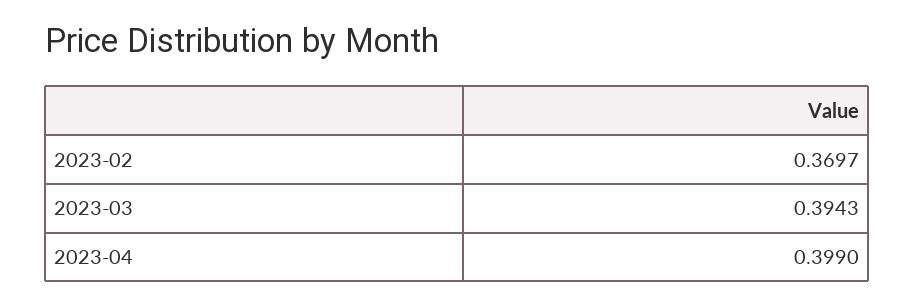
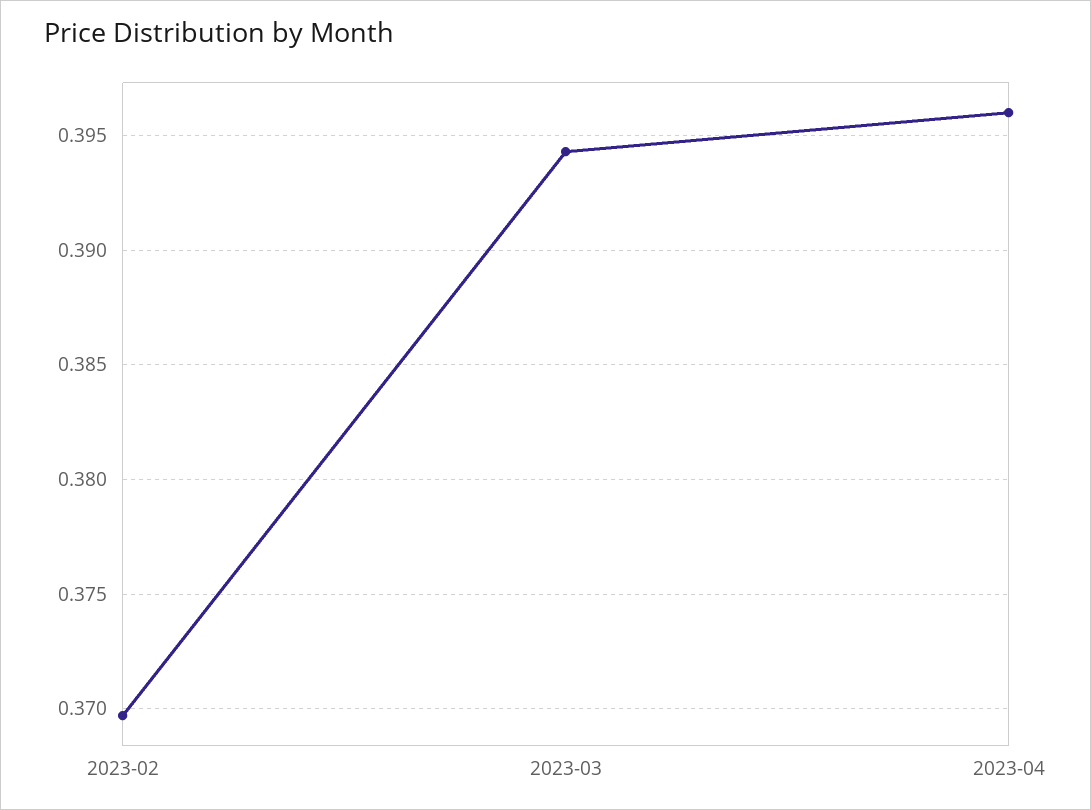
  {
    "2023-02": 0.3697,
    "2023-03": 0.3943,
-   "2023-04": 0.399
+   "2023-04": 0.396
  }

